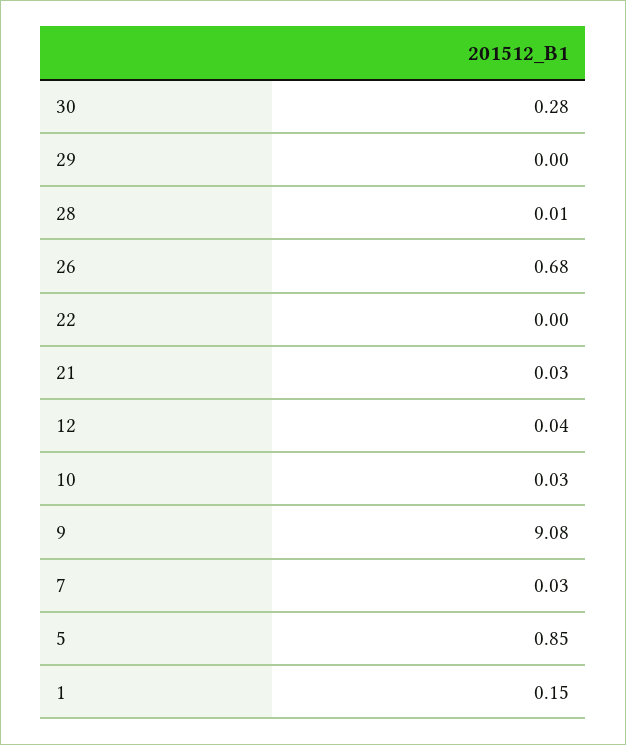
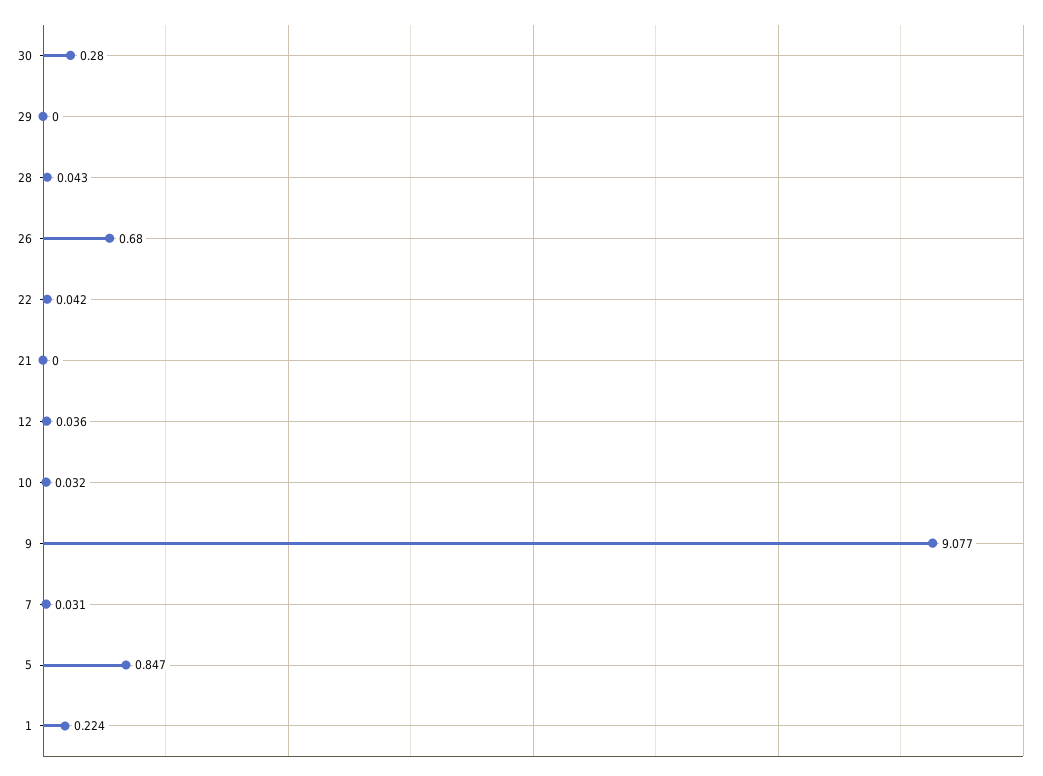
  {
    "30": 0.28,
    "29": 0,
-   "28": 0.01,
+   "28": 0.043,
    "26": 0.68,
-   "22": 0,
+   "22": 0.042,
-   "21": 0.03,
+   "21": 0,
    "12": 0.036,
    "10": 0.032,
    "9": 9.077,
    "7": 0.031,
    "5": 0.847,
-   "1": 0.15
+   "1": 0.224
  }

